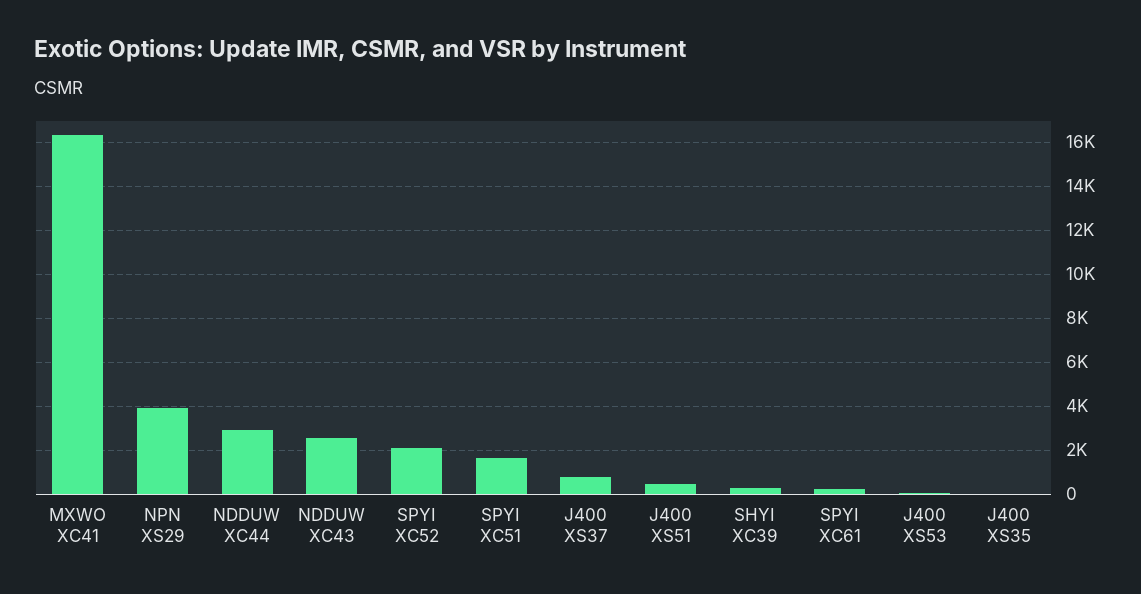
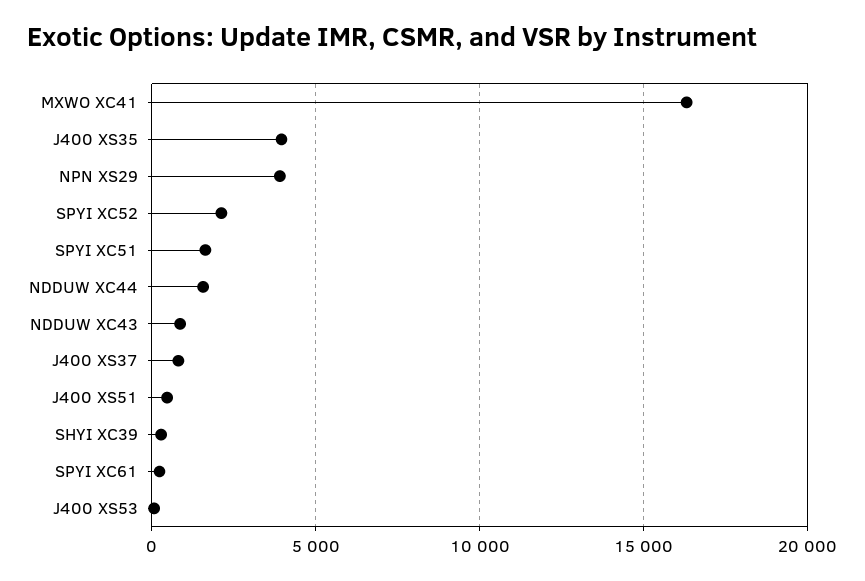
  {
    "MXWO XC41": 16500,
    "NPN XS29": 4000,
-   "NDDUW XC44": 3000,
+   "NDDUW XC44": 1500,
-   "NDDUW XC43": 2500,
+   "NDDUW XC43": 1000,
    "SPYI XC52": 2000,
    "SPYI XC51": 1500,
    "J400 XS37": 1000,
    "J400 XS51": 500,
    "SHYI XC39": 500,
    "SPYI XC61": 0,
    "J400 XS53": 0,
-   "J400 XS35": 0
+   "J400 XS35": 4000
  }

